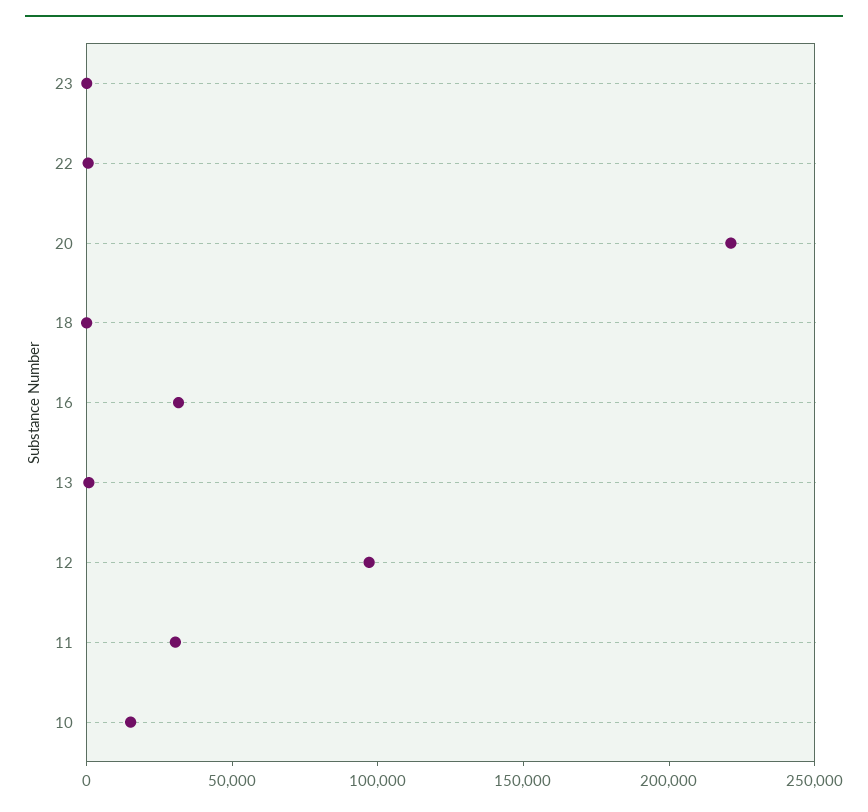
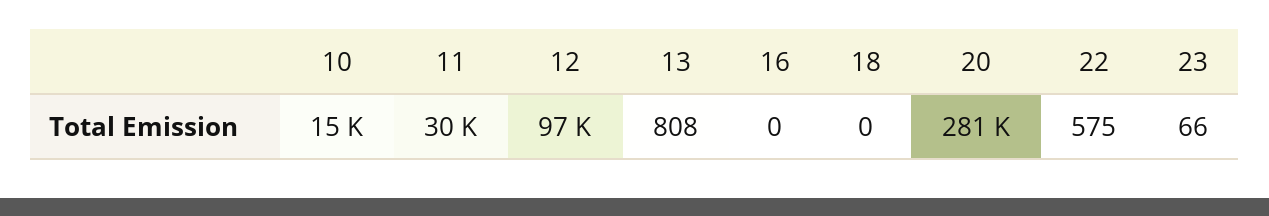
  {
    "23": 66,
    "22": 575,
-   "20": 220000,
+   "20": 281000,
    "18": 0,
-   "16": 30000,
+   "16": 0,
    "13": 808,
    "12": 97000,
    "11": 30000,
    "10": 15000
  }

